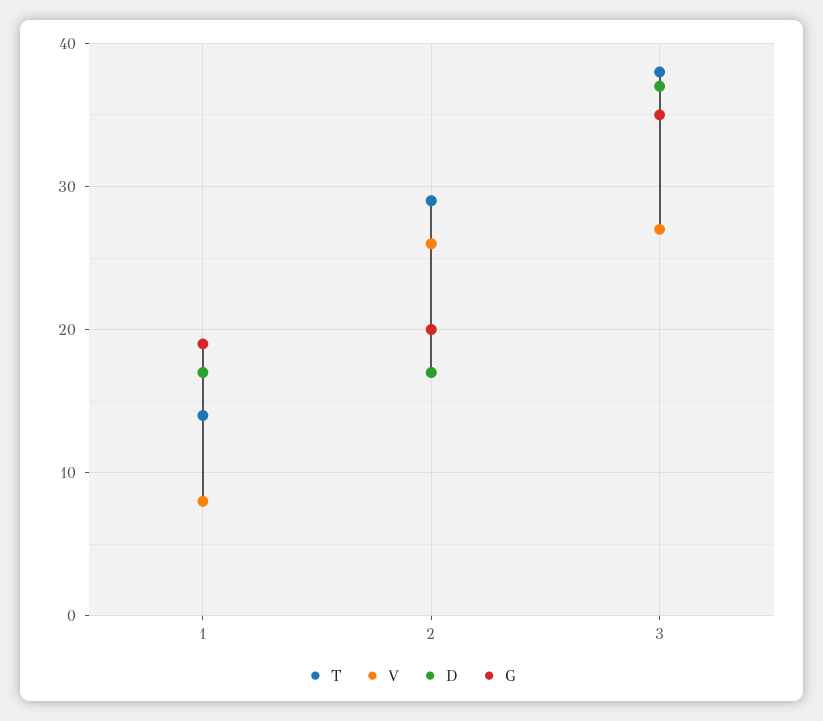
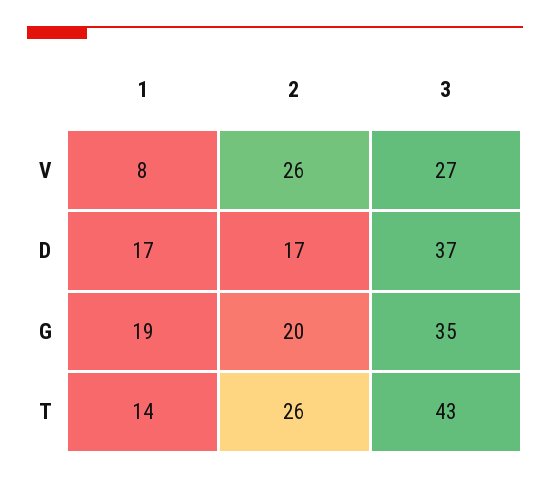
  {
    "T": {
      "1": 14,
-     "2": 29,
+     "2": 26,
-     "3": 38
+     "3": 43
    },
    "V": {
      "1": 8,
      "2": 26,
      "3": 27
    },
    "D": {
      "1": 17,
      "2": 17,
      "3": 37
    },
    "G": {
      "1": 19,
      "2": 20,
      "3": 35
    }
  }

